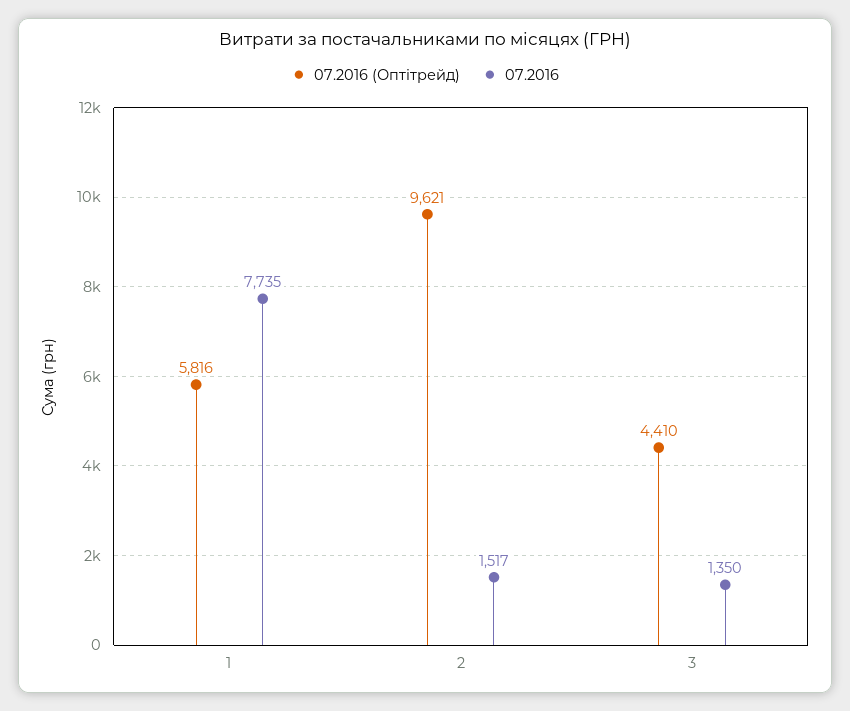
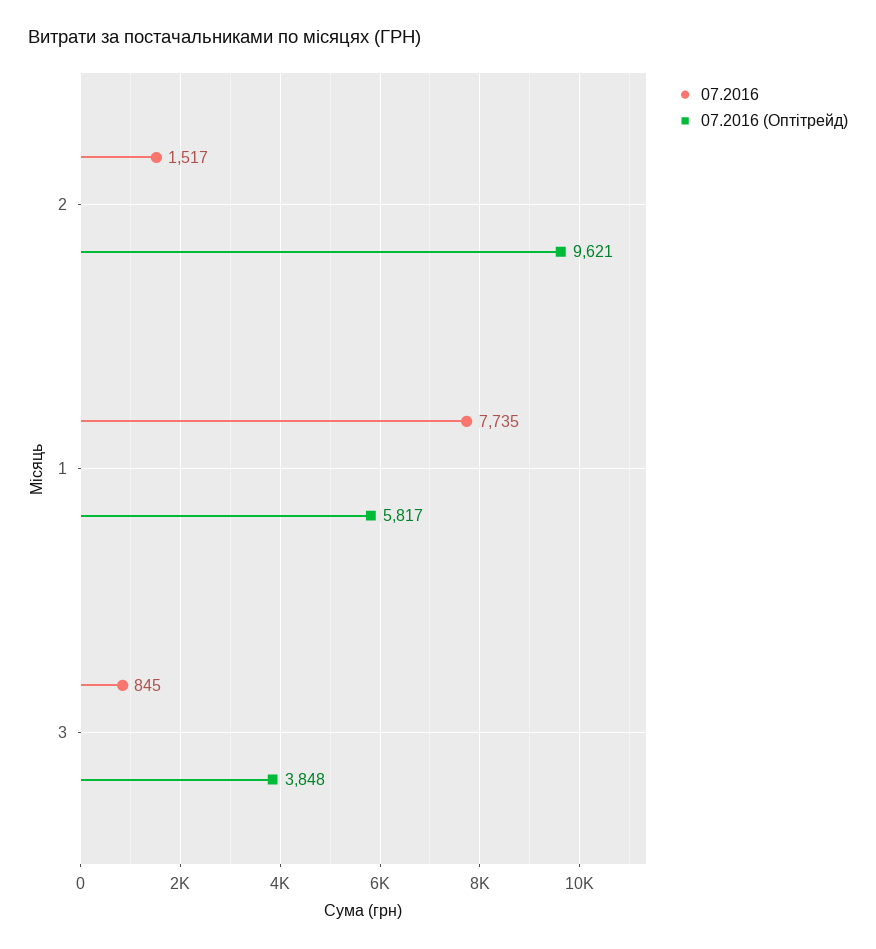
  {
    "07.2016 (Оптітрейд)": {
-     "1": 5816,
+     "1": 5817,
      "2": 9621,
-     "3": 4410
+     "3": 3848
    },
    "07.2016": {
      "1": 7735,
      "2": 1517,
-     "3": 1350
+     "3": 845
    }
  }

